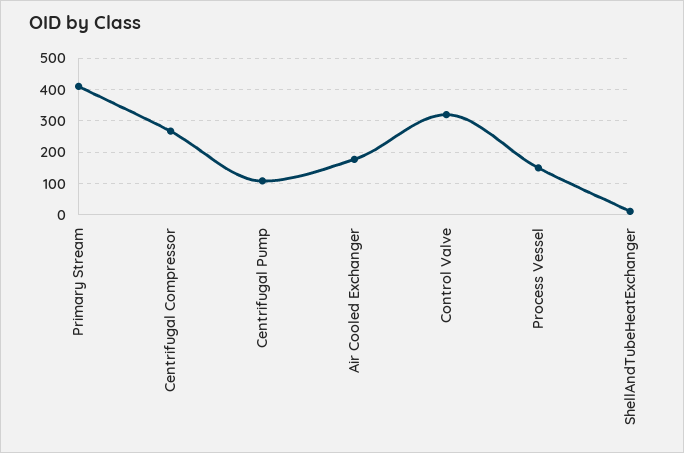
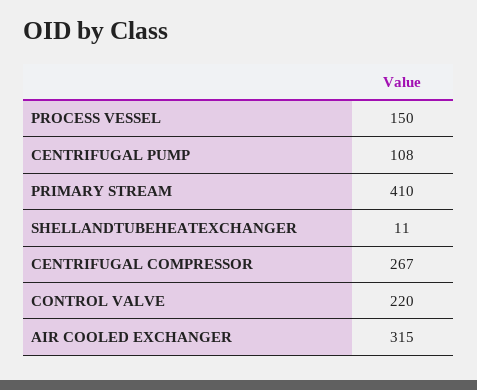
  {
    "Primary Stream": 410,
    "Centrifugal Compressor": 267,
    "Centrifugal Pump": 108,
-   "Air Cooled Exchanger": 180,
+   "Air Cooled Exchanger": 315,
-   "Control Valve": 320,
+   "Control Valve": 220,
    "Process Vessel": 150,
    "ShellAndTubeHeatExchanger": 11
  }

